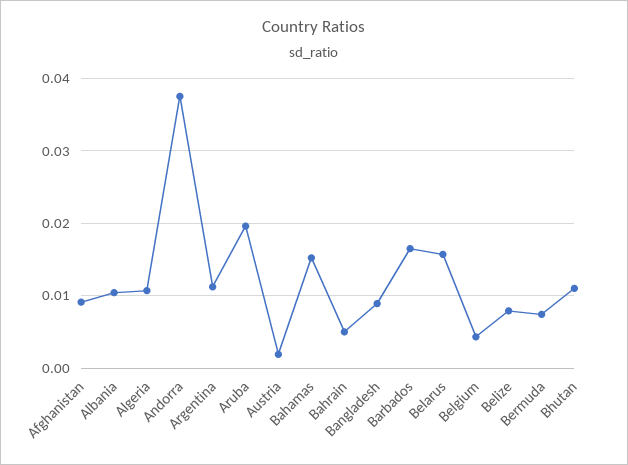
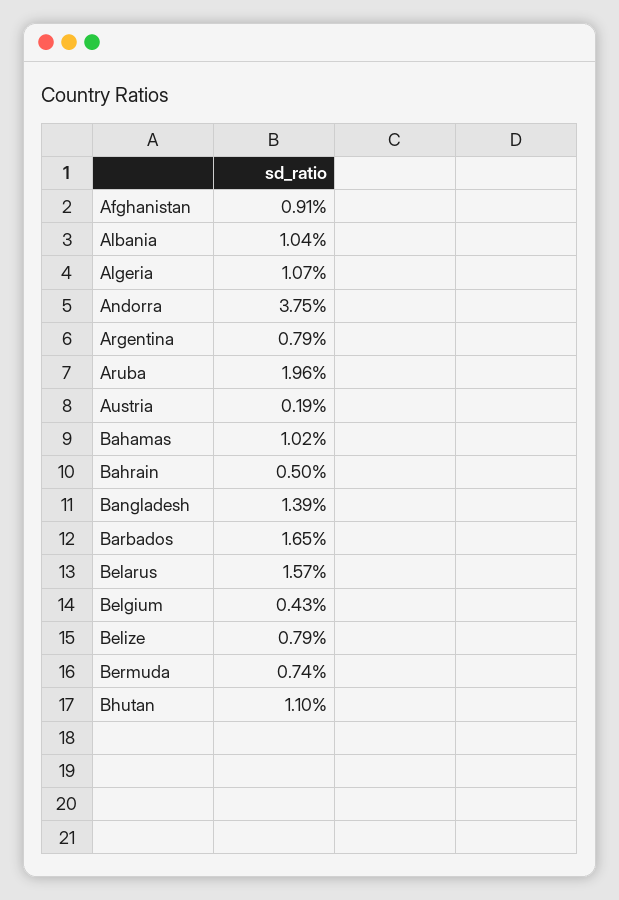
  {
    "Afghanistan": 0.0091,
    "Albania": 0.0104,
    "Algeria": 0.0107,
    "Andorra": 0.0375,
-   "Argentina": 0.011,
+   "Argentina": 0.0079,
    "Aruba": 0.0196,
    "Austria": 0.0019,
-   "Bahamas": 0.015,
+   "Bahamas": 0.0102,
    "Bahrain": 0.005,
-   "Bangladesh": 0.009,
+   "Bangladesh": 0.0139,
    "Barbados": 0.0165,
    "Belarus": 0.0157,
    "Belgium": 0.0043,
    "Belize": 0.0079,
    "Bermuda": 0.0074,
    "Bhutan": 0.011
  }

